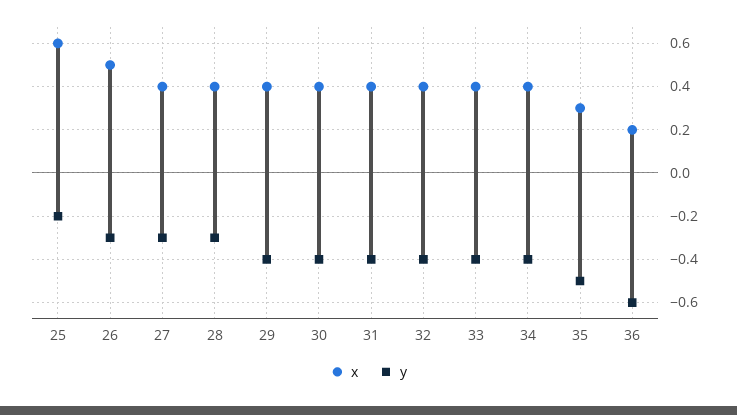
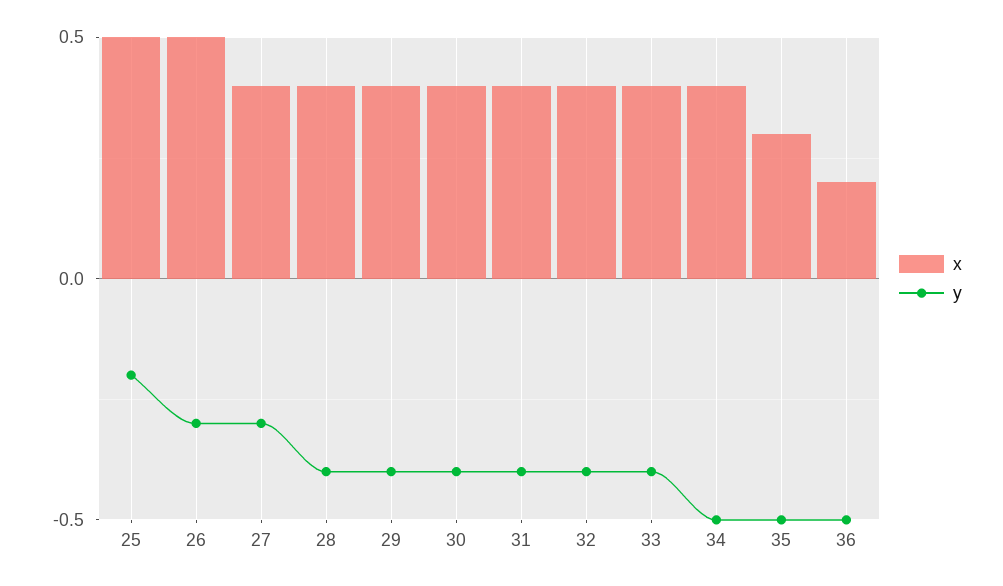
  {
    "x": {
-     "25": 0.6,
+     "25": 0.5,
      "26": 0.5,
      "27": 0.4,
      "28": 0.4,
      "29": 0.4,
      "30": 0.4,
      "31": 0.4,
      "32": 0.4,
      "33": 0.4,
      "34": 0.4,
      "35": 0.3,
      "36": 0.2
    },
    "y": {
      "25": -0.2,
      "26": -0.3,
      "27": -0.3,
-     "28": -0.3,
+     "28": -0.4,
      "29": -0.4,
      "30": -0.4,
      "31": -0.4,
      "32": -0.4,
      "33": -0.4,
-     "34": -0.4,
+     "34": -0.5,
      "35": -0.5,
-     "36": -0.6
+     "36": -0.5
    }
  }

